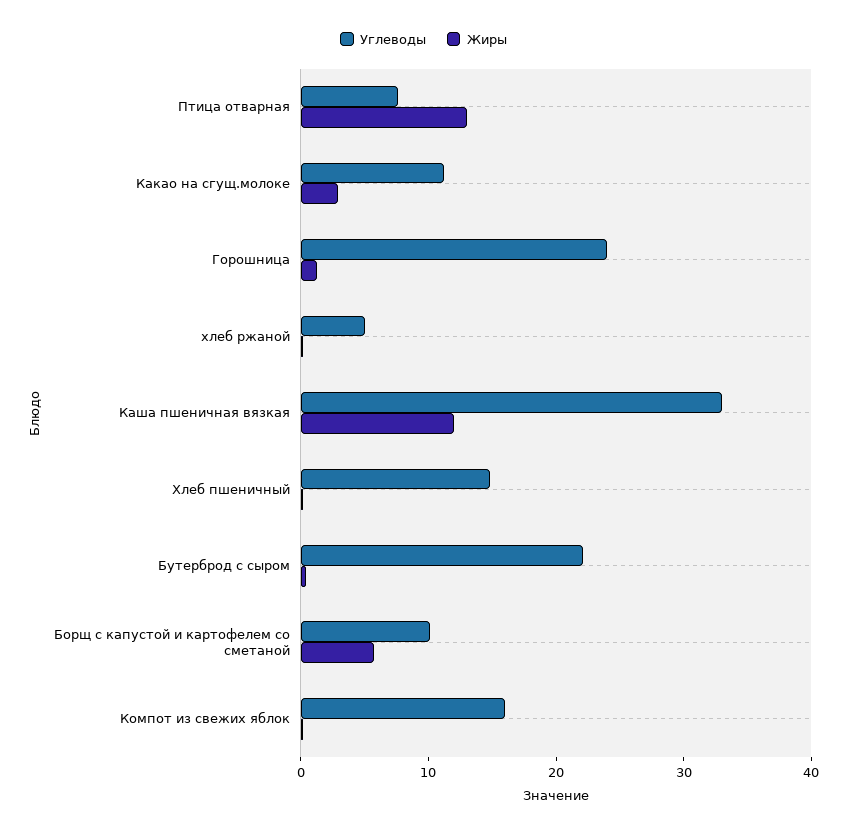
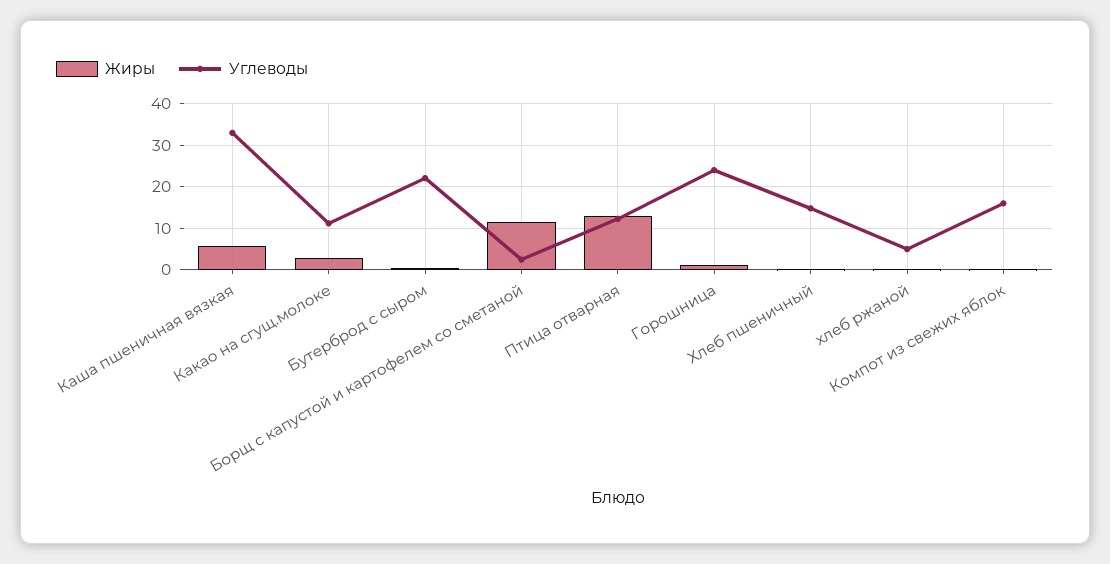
  {
    "Углеводы": {
-     "Птица отварная": 8,
+     "Птица отварная": 12,
      "Какао на сгущ.молоке": 12,
      "Горошница": 24,
      "хлеб ржаной": 6,
      "Каша пшеничная вязкая": 34,
      "Хлеб пшеничный": 14,
      "Бутерброд с сыром": 22,
-     "Борщ с капустой и картофелем со сметаной": 10,
+     "Борщ с капустой и картофелем со сметаной": 2,
      "Компот из свежих яблок": 16
    },
    "Жиры": {
      "Птица отварная": 14,
      "Какао на сгущ.молоке": 2,
      "Горошница": 2,
      "хлеб ржаной": 0,
-     "Каша пшеничная вязкая": 12,
+     "Каша пшеничная вязкая": 6,
      "Хлеб пшеничный": 0,
      "Бутерброд с сыром": 0,
-     "Борщ с капустой и картофелем со сметаной": 6,
+     "Борщ с капустой и картофелем со сметаной": 12,
      "Компот из свежих яблок": 0
    }
  }

